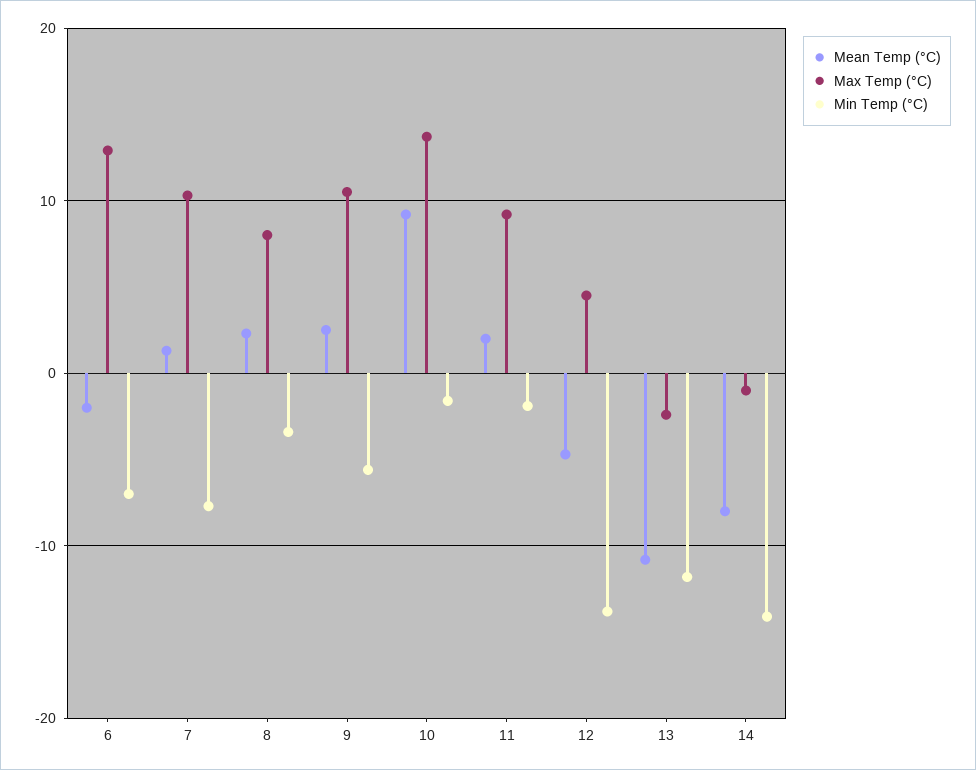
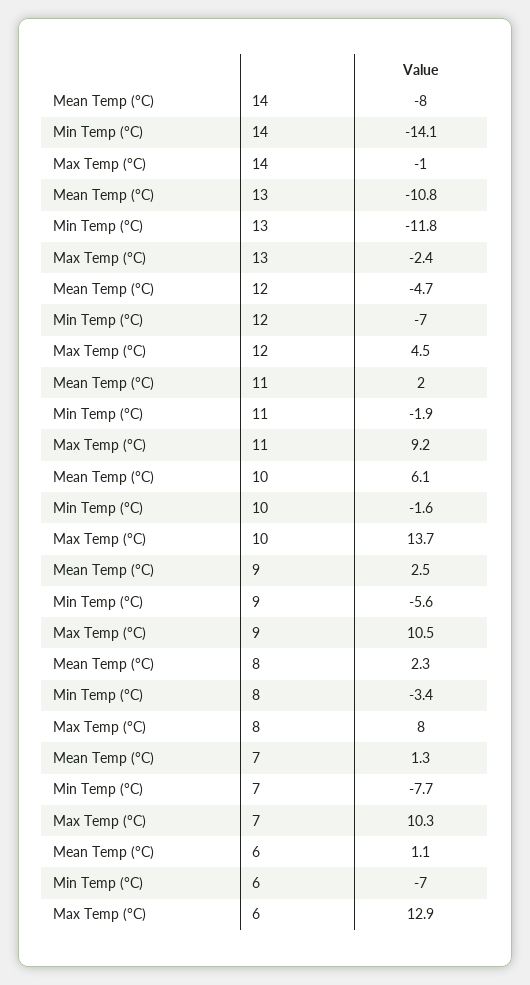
  {
    "Mean Temp (°C)": {
-     "6": -2,
+     "6": 1.1,
      "7": 1.3,
      "8": 2.3,
      "9": 2.5,
-     "10": 9,
+     "10": 6.1,
      "11": 2,
      "12": -4.7,
      "13": -10.8,
      "14": -8
    },
    "Max Temp (°C)": {
      "6": 12.9,
      "7": 10.3,
      "8": 8,
      "9": 10.5,
      "10": 13.7,
      "11": 9.2,
      "12": 4.5,
      "13": -2.4,
      "14": -1
    },
    "Min Temp (°C)": {
      "6": -7,
      "7": -7.7,
      "8": -3.4,
      "9": -5.6,
      "10": -1.6,
      "11": -1.9,
-     "12": -14,
+     "12": -7,
      "13": -11.8,
      "14": -14.1
    }
  }

